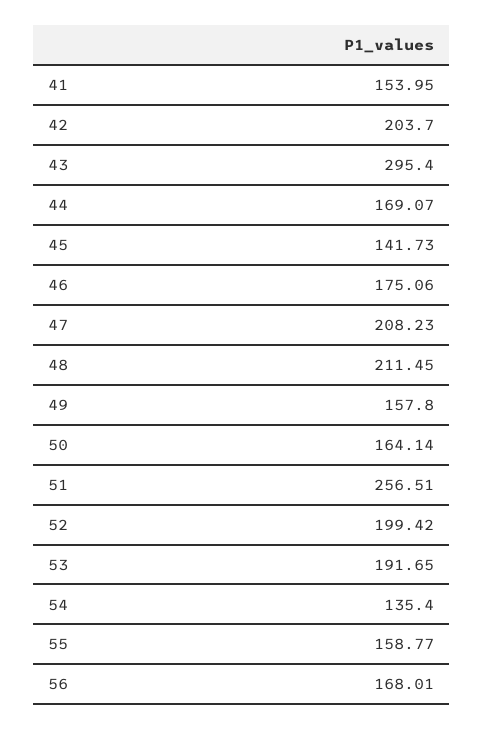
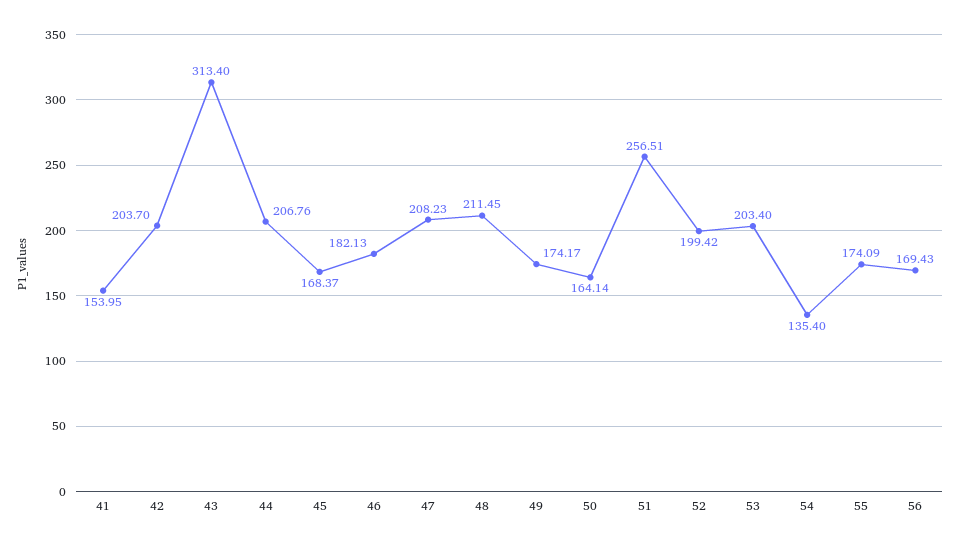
  {
    "41": 153.95,
    "42": 203.7,
-   "43": 295.4,
+   "43": 313.4,
-   "44": 169.07,
+   "44": 206.76,
-   "45": 141.73,
+   "45": 168.37,
-   "46": 175.06,
+   "46": 182.13,
    "47": 208.23,
    "48": 211.45,
-   "49": 157.8,
+   "49": 174.17,
    "50": 164.14,
    "51": 256.51,
    "52": 199.42,
-   "53": 191.65,
+   "53": 203.4,
    "54": 135.4,
-   "55": 158.77,
+   "55": 174.09,
-   "56": 168.01
+   "56": 169.43
  }

